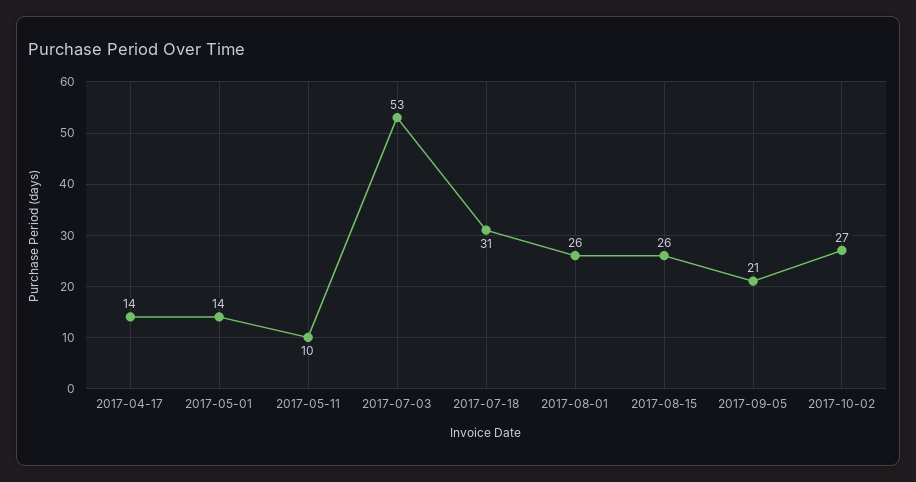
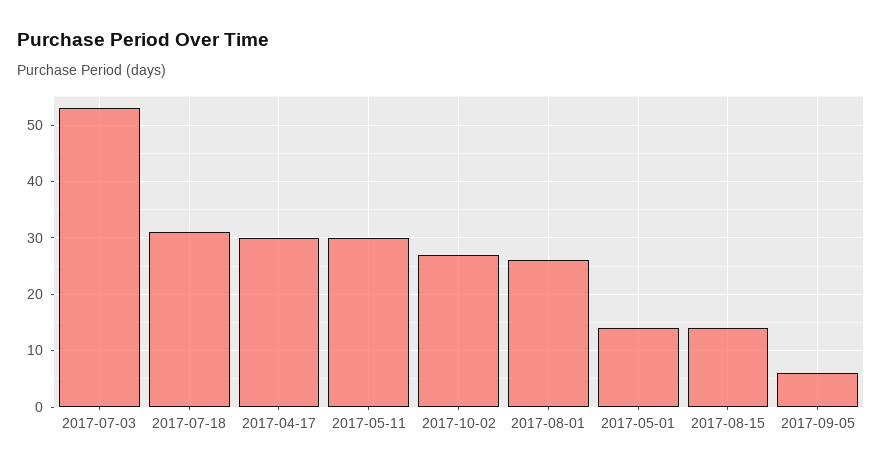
  {
-   "2017-04-17": 14,
+   "2017-04-17": 30,
    "2017-05-01": 14,
-   "2017-05-11": 10,
+   "2017-05-11": 30,
    "2017-07-03": 53,
    "2017-07-18": 31,
    "2017-08-01": 26,
-   "2017-08-15": 26,
+   "2017-08-15": 15,
-   "2017-09-05": 21,
+   "2017-09-05": 5,
    "2017-10-02": 27
  }

